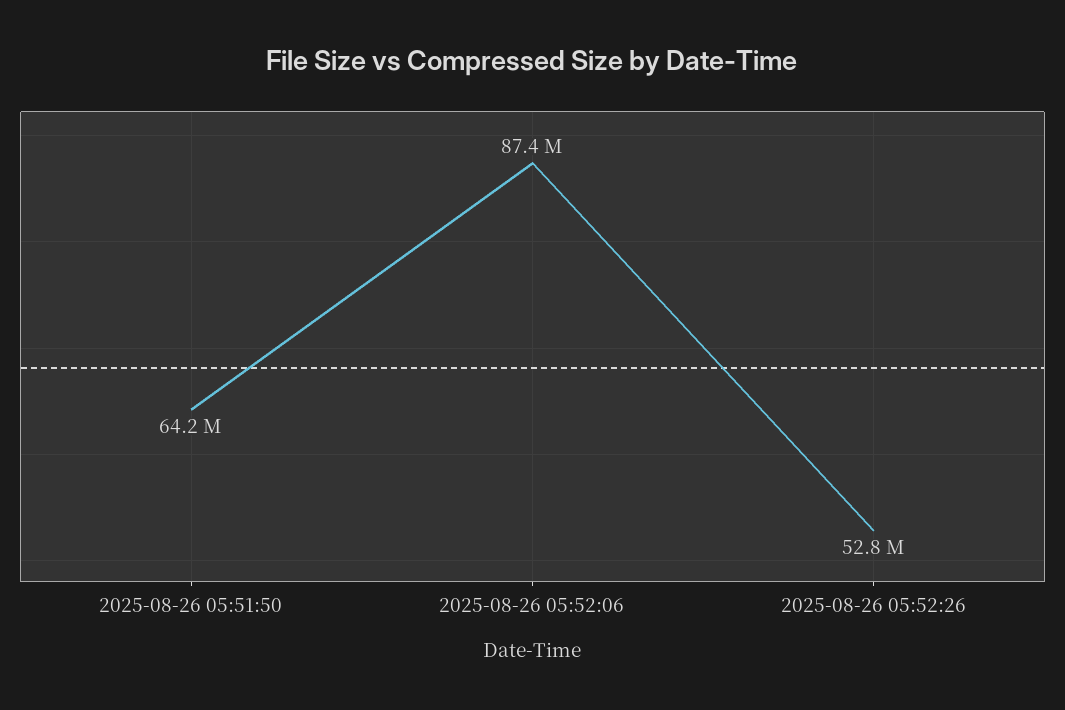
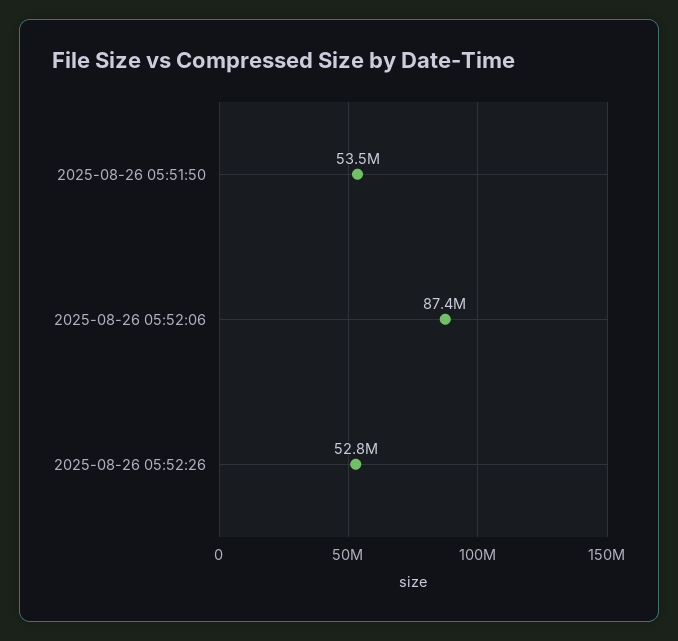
  {
-   "2025-08-26 05:51:50": 64200000,
+   "2025-08-26 05:51:50": 53500000,
    "2025-08-26 05:52:06": 87400000,
    "2025-08-26 05:52:26": 52800000
  }

